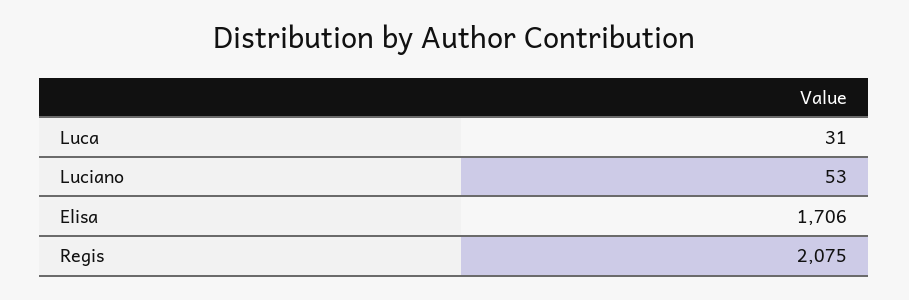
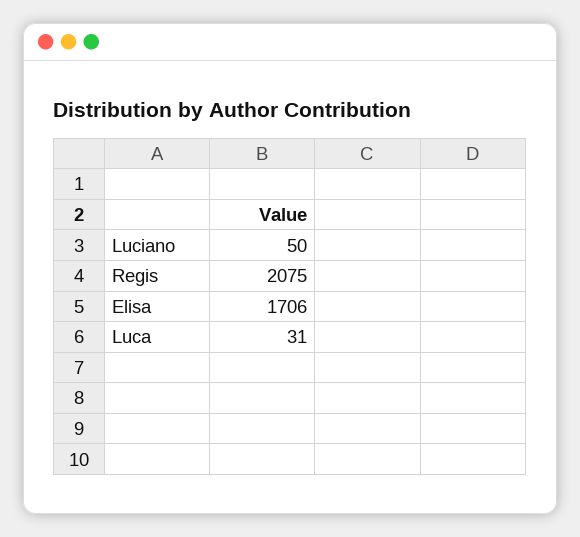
  {
    "Luca": 31,
-   "Luciano": 53,
+   "Luciano": 50,
    "Elisa": 1706,
    "Regis": 2075
  }

